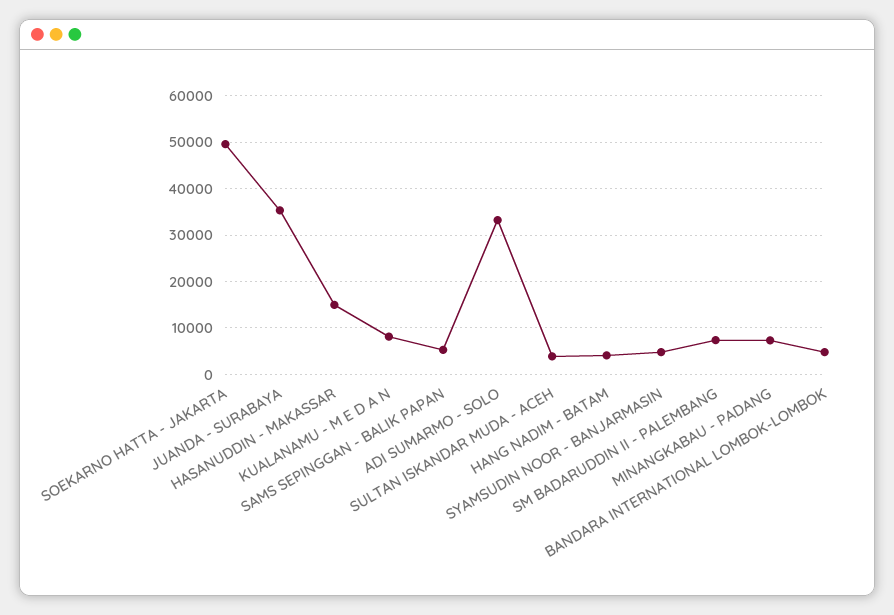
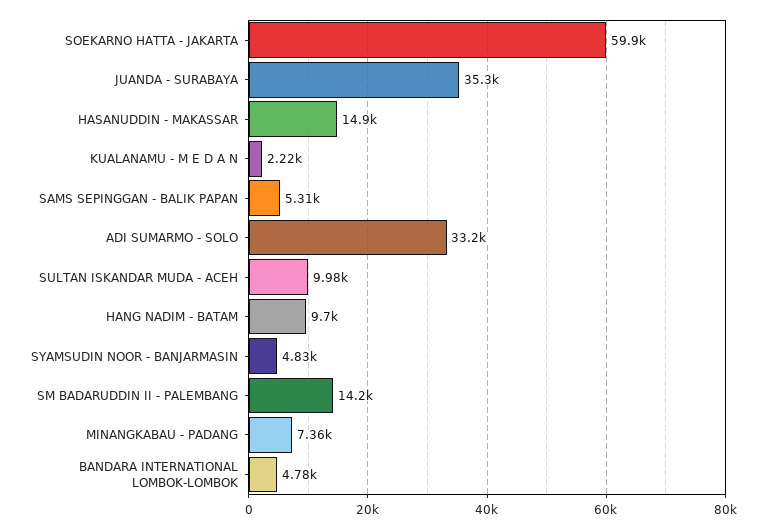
  {
-   "SOEKARNO HATTA - JAKARTA": 50000,
+   "SOEKARNO HATTA - JAKARTA": 59900,
    "JUANDA - SURABAYA": 35300,
    "HASANUDDIN - MAKASSAR": 14900,
-   "KUALANAMU - M E D A N": 8000,
+   "KUALANAMU - M E D A N": 2220,
    "SAMS SEPINGGAN - BALIK PAPAN": 5310,
    "ADI SUMARMO - SOLO": 33200,
-   "SULTAN ISKANDAR MUDA - ACEH": 4000,
+   "SULTAN ISKANDAR MUDA - ACEH": 9980,
-   "HANG NADIM - BATAM": 4000,
+   "HANG NADIM - BATAM": 9700,
    "SYAMSUDIN NOOR - BANJARMASIN": 4830,
-   "SM BADARUDDIN II - PALEMBANG": 8000,
+   "SM BADARUDDIN II - PALEMBANG": 14200,
    "MINANGKABAU - PADANG": 7360,
    "BANDARA INTERNATIONAL LOMBOK-LOMBOK": 4780
  }

